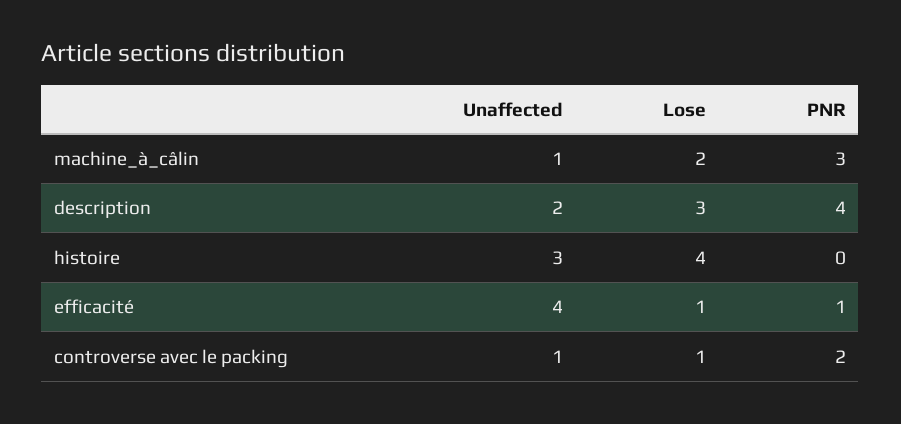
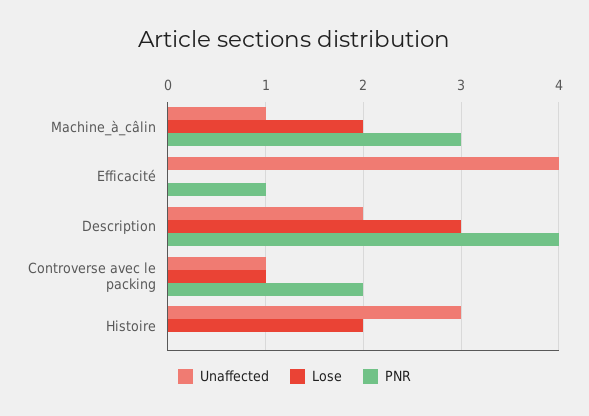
  {
    "Unaffected": {
      "machine_à_câlin": 1,
      "description": 2,
      "histoire": 3,
      "efficacité": 4,
      "controverse avec le packing": 1
    },
    "Lose": {
      "machine_à_câlin": 2,
      "description": 3,
-     "histoire": 4,
+     "histoire": 2,
-     "efficacité": 1,
+     "efficacité": 0,
      "controverse avec le packing": 1
    },
    "PNR": {
      "machine_à_câlin": 3,
      "description": 4,
      "histoire": 0,
      "efficacité": 1,
      "controverse avec le packing": 2
    }
  }

